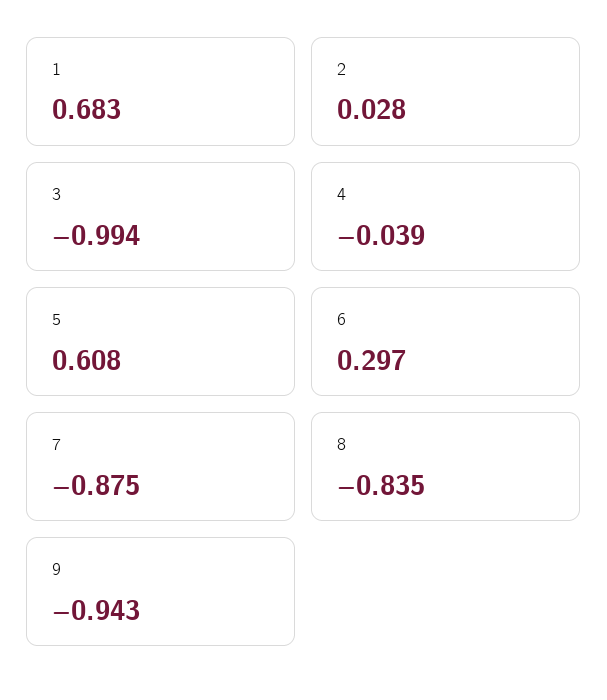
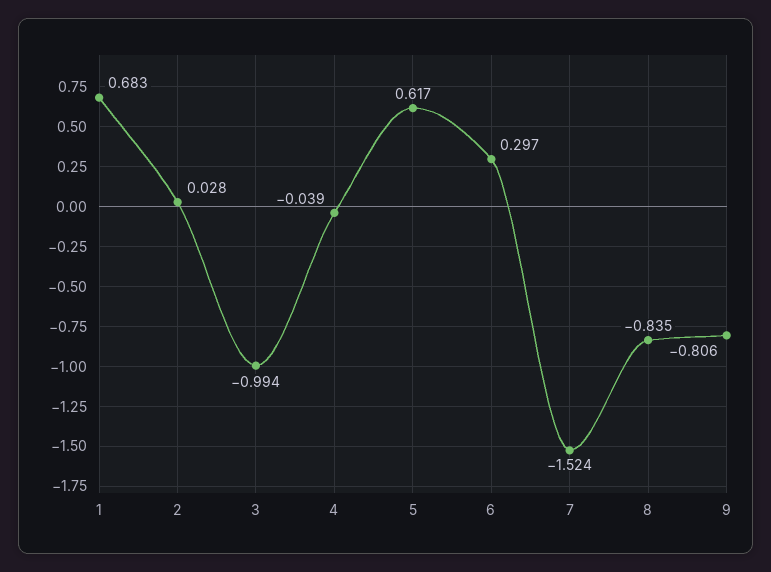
  {
    "1": 0.683,
    "2": 0.028,
    "3": -0.994,
    "4": -0.039,
-   "5": 0.608,
+   "5": 0.617,
    "6": 0.297,
-   "7": -0.875,
+   "7": -1.524,
    "8": -0.835,
-   "9": -0.943
+   "9": -0.806
  }

